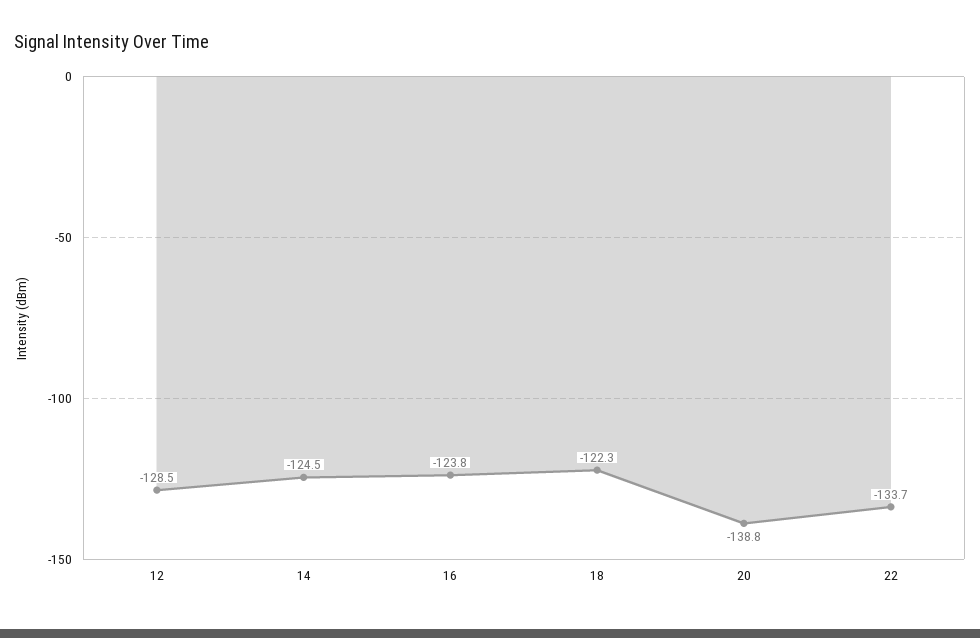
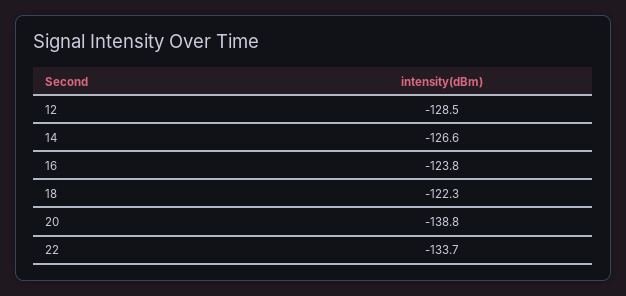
  {
    "12": -128.5,
-   "14": -124.5,
+   "14": -126.6,
    "16": -123.8,
    "18": -122.3,
    "20": -138.8,
    "22": -133.7
  }

